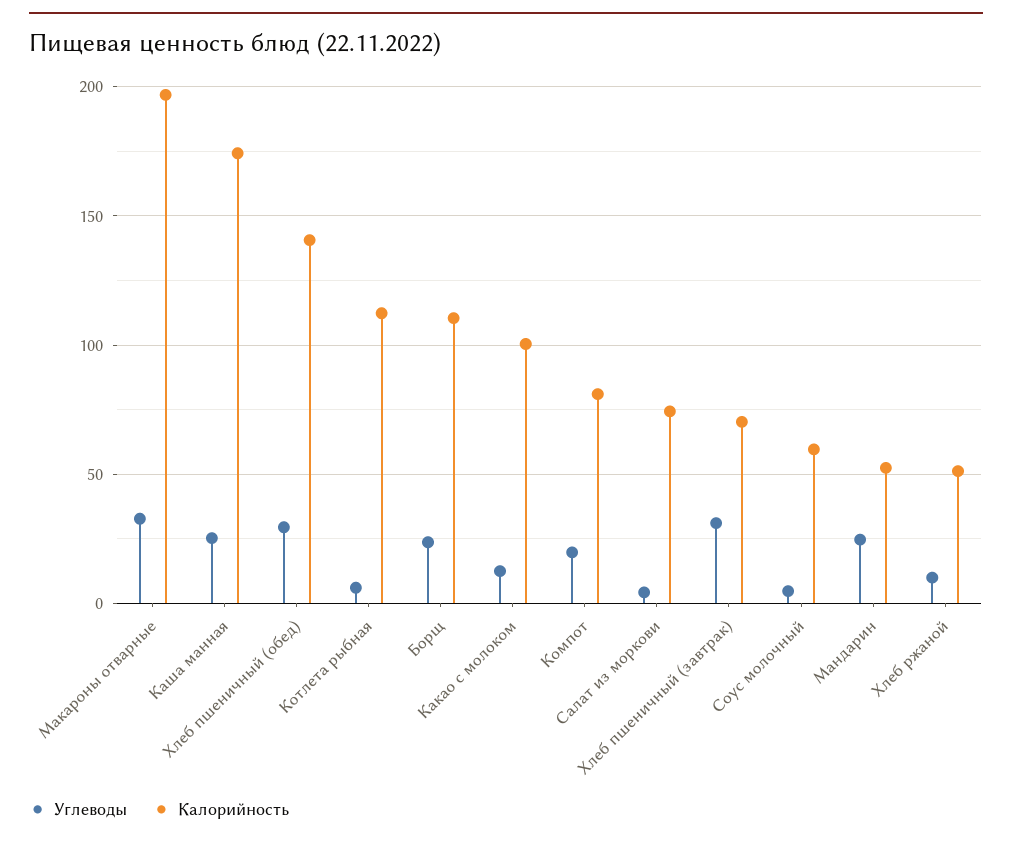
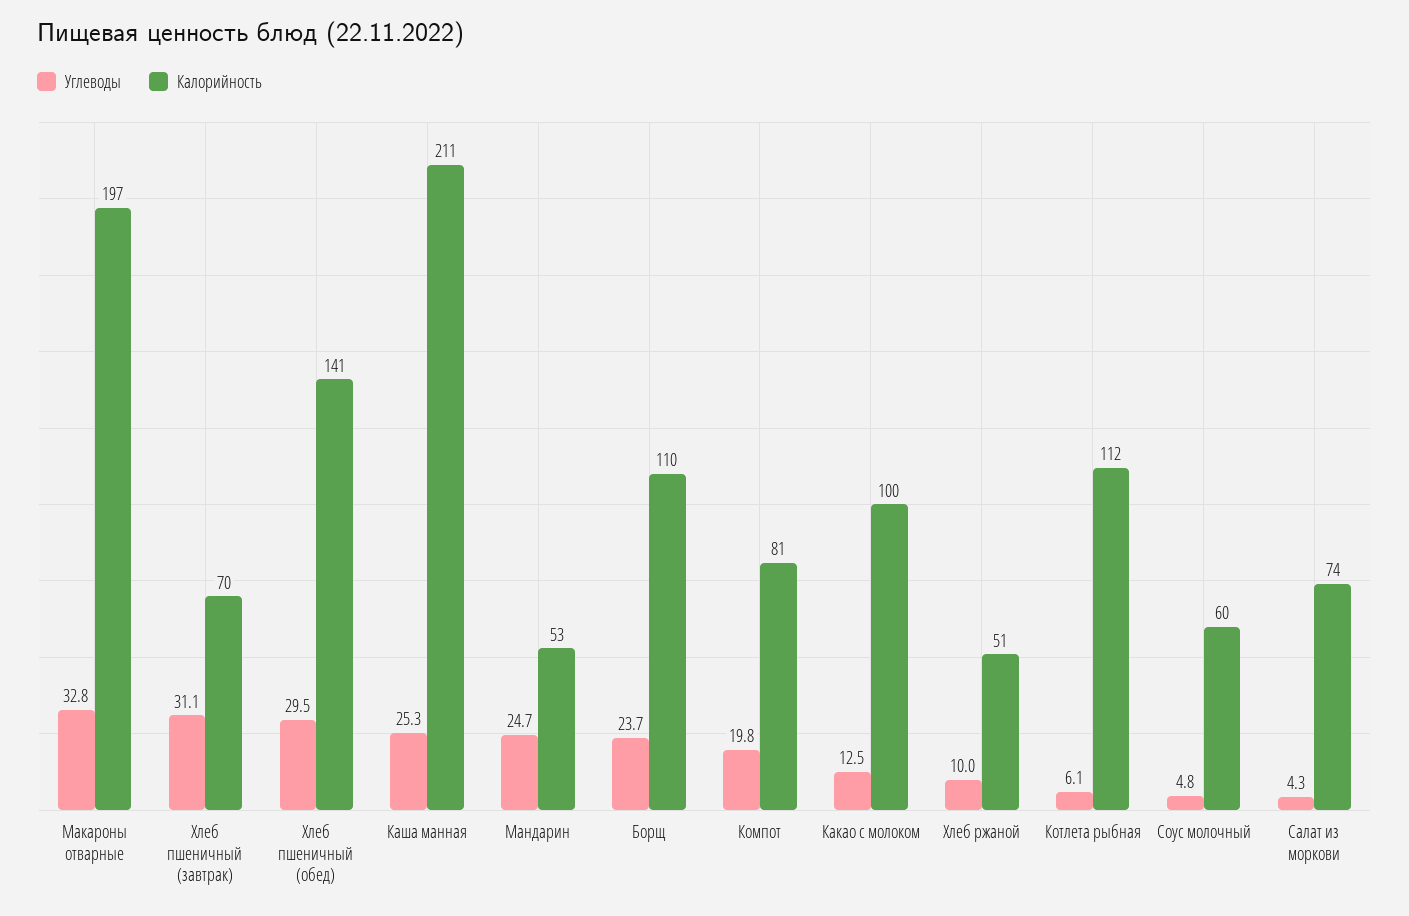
  {
    "Углеводы": {
      "Макароны отварные": 32.8,
      "Каша манная": 25.3,
      "Хлеб пшеничный (обед)": 29.5,
      "Котлета рыбная": 6.1,
      "Борщ": 23.7,
      "Какао с молоком": 12.5,
      "Компот": 19.8,
      "Салат из моркови": 4.3,
      "Хлеб пшеничный (завтрак)": 31.1,
      "Соус молочный": 4.8,
      "Мандарин": 24.7,
      "Хлеб ржаной": 10
    },
    "Калорийность": {
      "Макароны отварные": 197,
-     "Каша манная": 175,
+     "Каша манная": 211,
      "Хлеб пшеничный (обед)": 141,
      "Котлета рыбная": 112,
      "Борщ": 110,
      "Какао с молоком": 100,
      "Компот": 81,
      "Салат из моркови": 74,
      "Хлеб пшеничный (завтрак)": 70,
      "Соус молочный": 60,
      "Мандарин": 53,
      "Хлеб ржаной": 51
    }
  }

